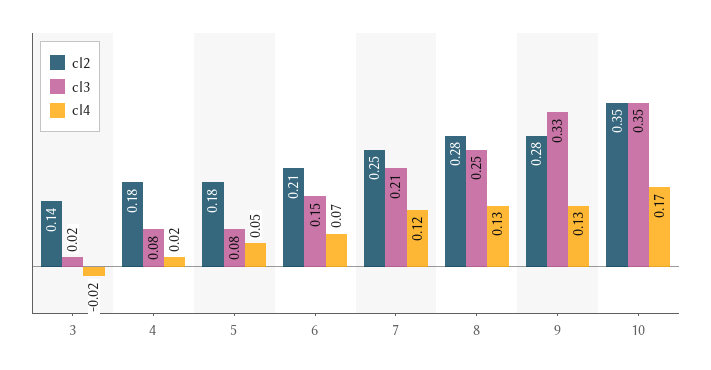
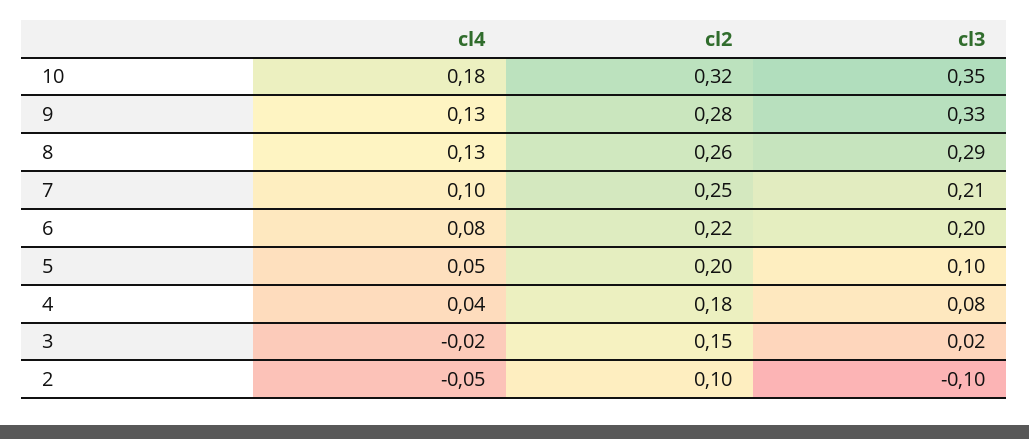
  {
    "cl2": {
-     "3": 0.14,
+     "3": 0.15,
      "4": 0.18,
-     "5": 0.18,
+     "5": 0.2,
-     "6": 0.21,
+     "6": 0.22,
      "7": 0.25,
-     "8": 0.28,
+     "8": 0.26,
      "9": 0.28,
-     "10": 0.35
+     "10": 0.32,
+     "2": 0.1
    },
    "cl3": {
      "3": 0.02,
      "4": 0.08,
-     "5": 0.08,
+     "5": 0.1,
-     "6": 0.15,
+     "6": 0.2,
      "7": 0.21,
-     "8": 0.25,
+     "8": 0.29,
      "9": 0.33,
-     "10": 0.35
+     "10": 0.35,
+     "2": -0.1
    },
    "cl4": {
      "3": -0.02,
-     "4": 0.02,
+     "4": 0.04,
      "5": 0.05,
-     "6": 0.07,
+     "6": 0.08,
-     "7": 0.12,
+     "7": 0.1,
      "8": 0.13,
      "9": 0.13,
-     "10": 0.17
+     "10": 0.18,
+     "2": -0.05
    }
  }

